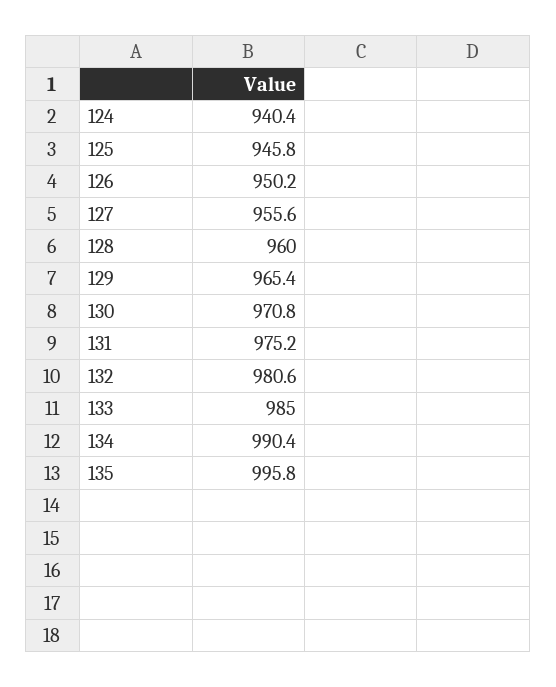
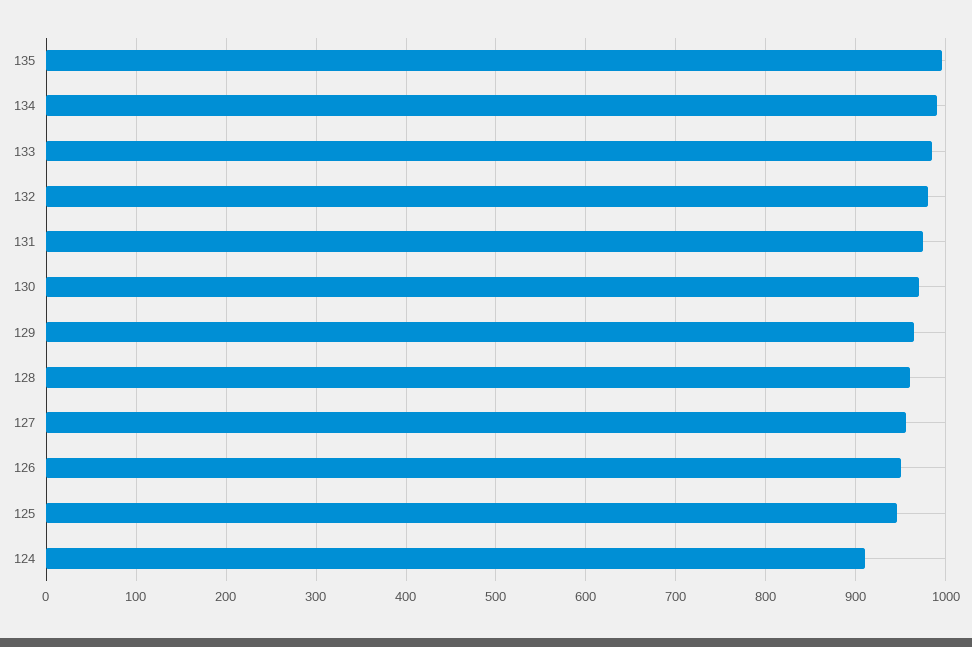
  {
-   "124": 940.4,
+   "124": 910,
    "125": 945.8,
    "126": 950.2,
    "127": 955.6,
    "128": 960,
    "129": 965.4,
    "130": 970.8,
    "131": 975.2,
    "132": 980.6,
    "133": 985,
    "134": 990.4,
    "135": 995.8
  }

